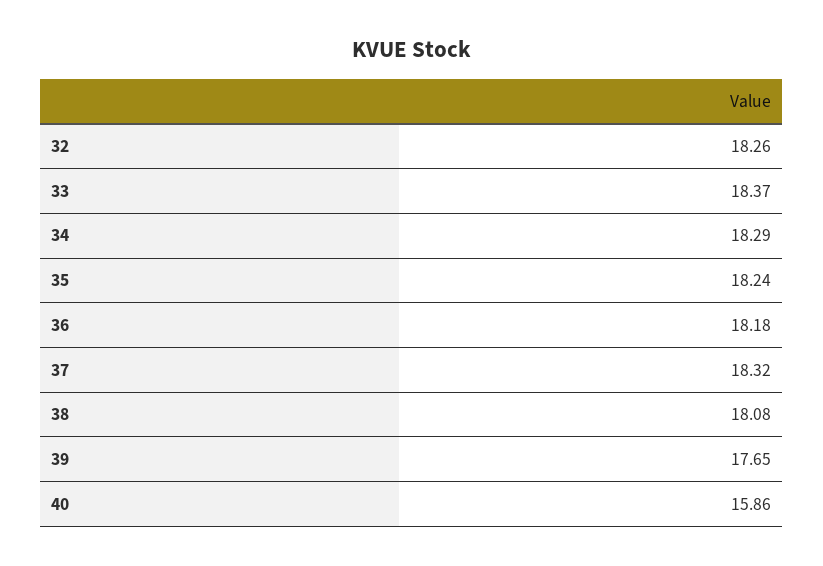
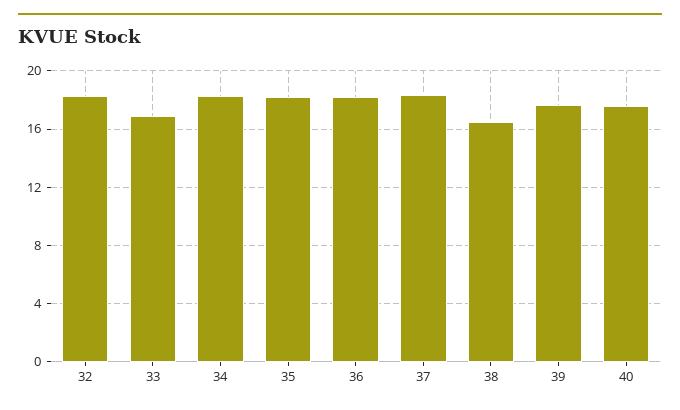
  {
    "32": 18.26,
-   "33": 18.37,
+   "33": 17,
    "34": 18.29,
    "35": 18.24,
    "36": 18.18,
    "37": 18.32,
-   "38": 18.08,
+   "38": 16.5,
    "39": 17.65,
-   "40": 15.86
+   "40": 17.5
  }

